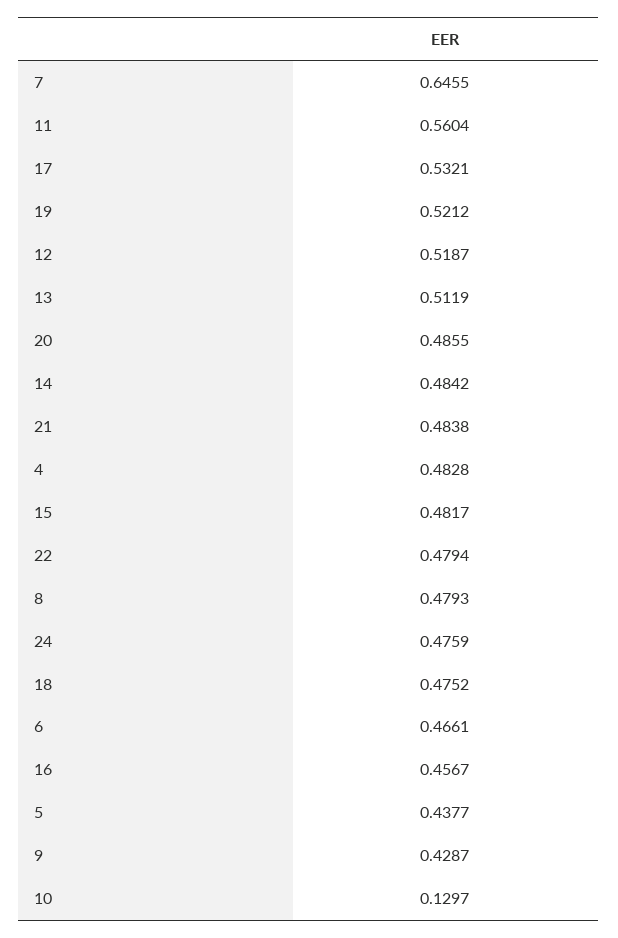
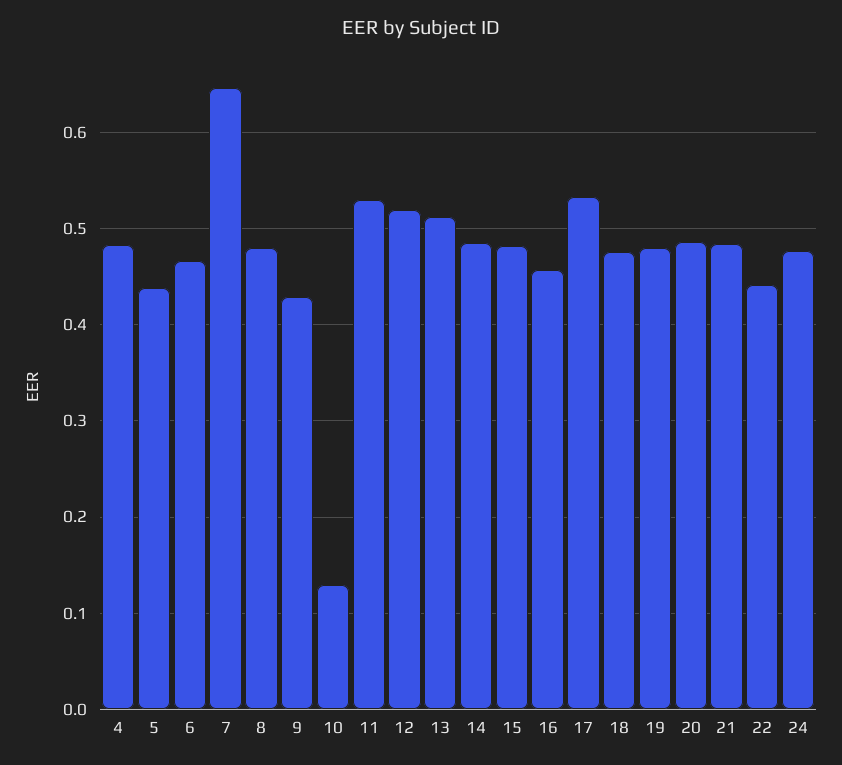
  {
    "7": 0.6455,
-   "11": 0.5604,
+   "11": 0.53,
    "17": 0.5321,
-   "19": 0.5212,
+   "19": 0.48,
    "12": 0.5187,
    "13": 0.5119,
    "20": 0.4855,
    "14": 0.4842,
    "21": 0.4838,
    "4": 0.4828,
    "15": 0.4817,
-   "22": 0.4794,
+   "22": 0.44,
    "8": 0.4793,
    "24": 0.4759,
    "18": 0.4752,
    "6": 0.4661,
    "16": 0.4567,
    "5": 0.4377,
    "9": 0.4287,
    "10": 0.1297
  }

